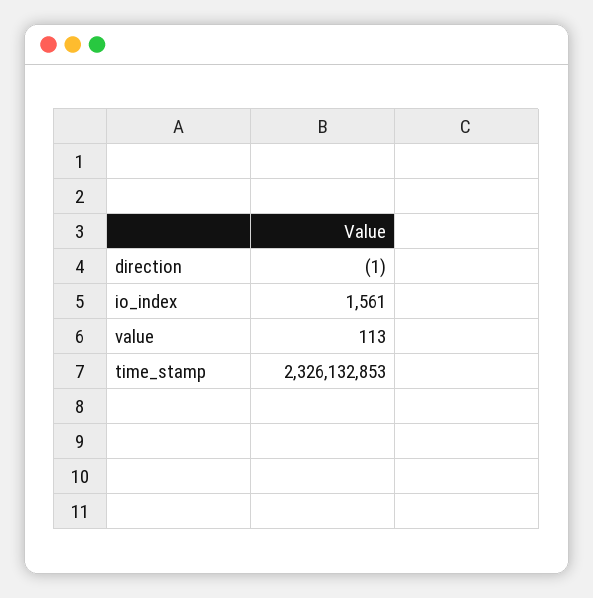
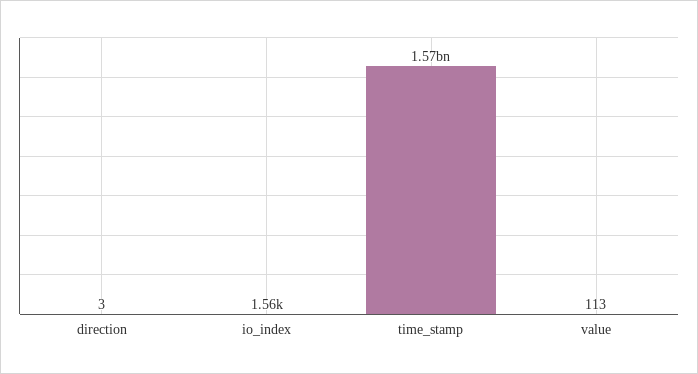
  {
-   "direction": -1,
+   "direction": 3,
    "io_index": 1561,
    "value": 113,
-   "time_stamp": 2326132853
+   "time_stamp": 1570000000
  }

